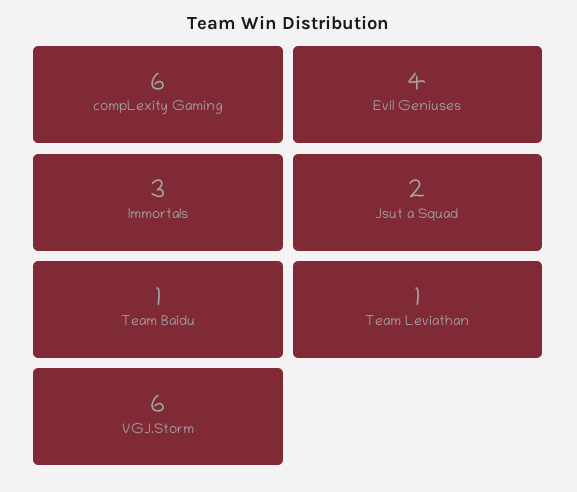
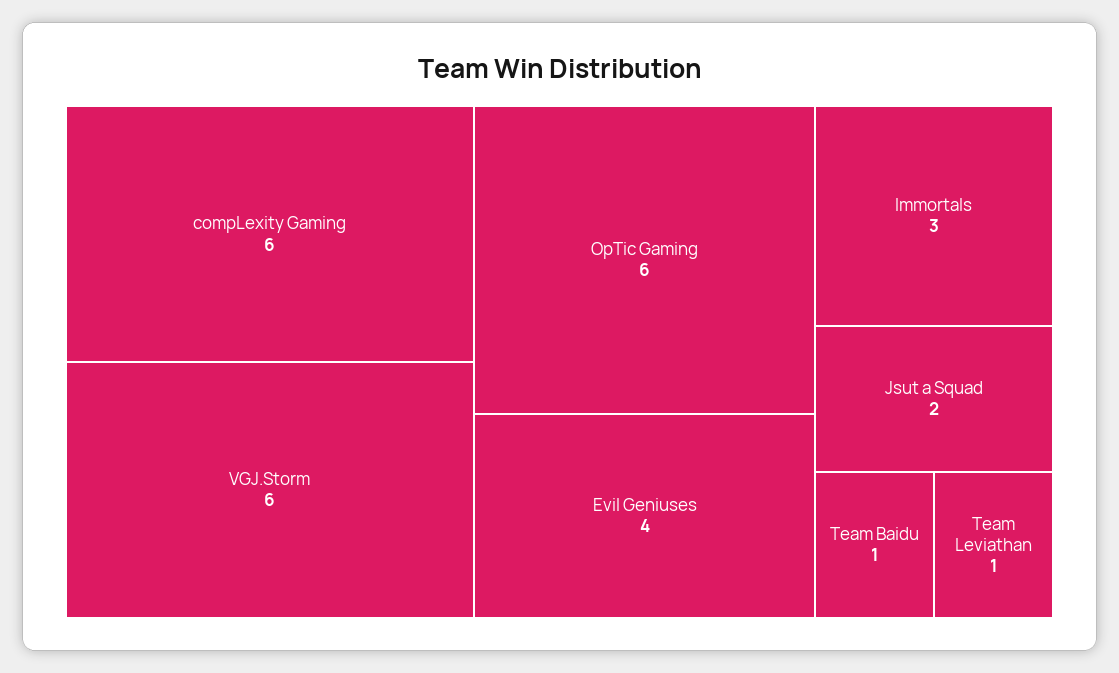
  {
    "compLexity Gaming": 6,
    "Evil Geniuses": 4,
    "Immortals": 3,
    "Jsut a Squad": 2,
    "Team Baidu": 1,
    "Team Leviathan": 1,
-   "VGJ.Storm": 6
+   "VGJ.Storm": 6,
+   "OpTic Gaming": 6
  }

